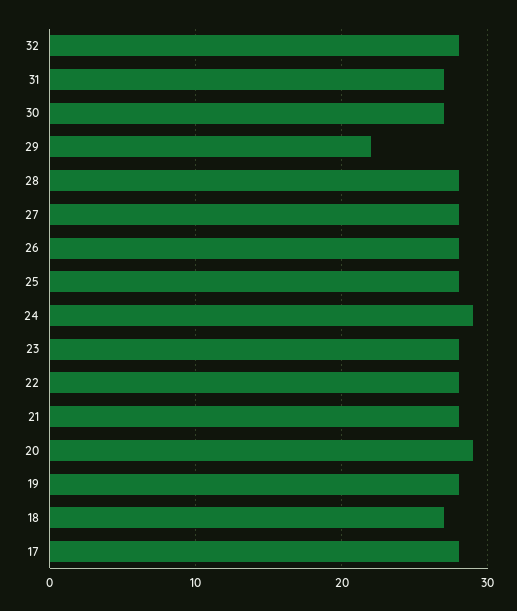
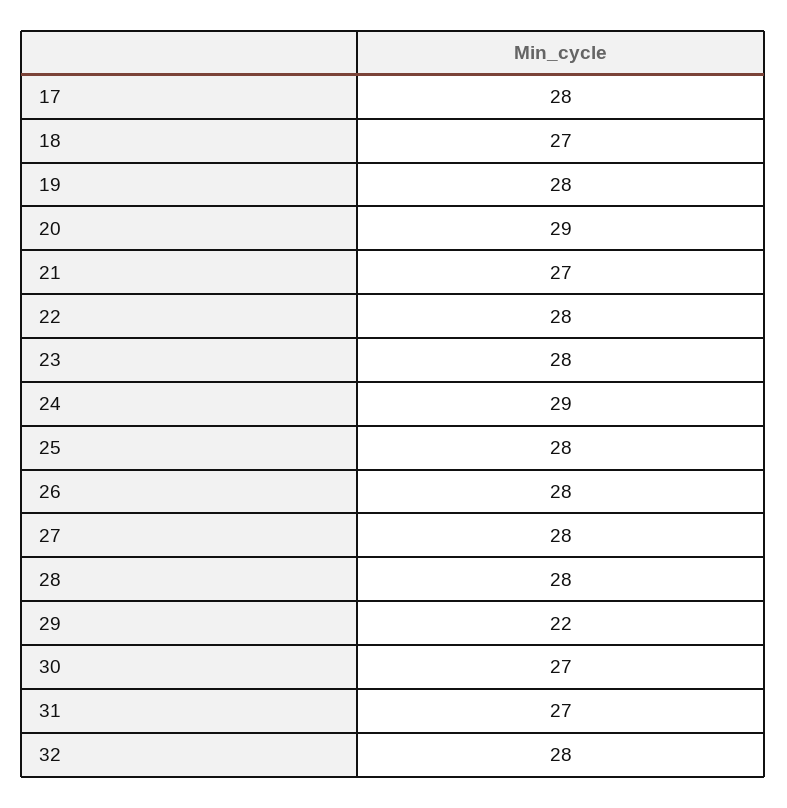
  {
    "32": 28,
    "31": 27,
    "30": 27,
    "29": 22,
    "28": 28,
    "27": 28,
    "26": 28,
    "25": 28,
    "24": 29,
    "23": 28,
    "22": 28,
-   "21": 28,
+   "21": 27,
    "20": 29,
    "19": 28,
    "18": 27,
    "17": 28
  }

